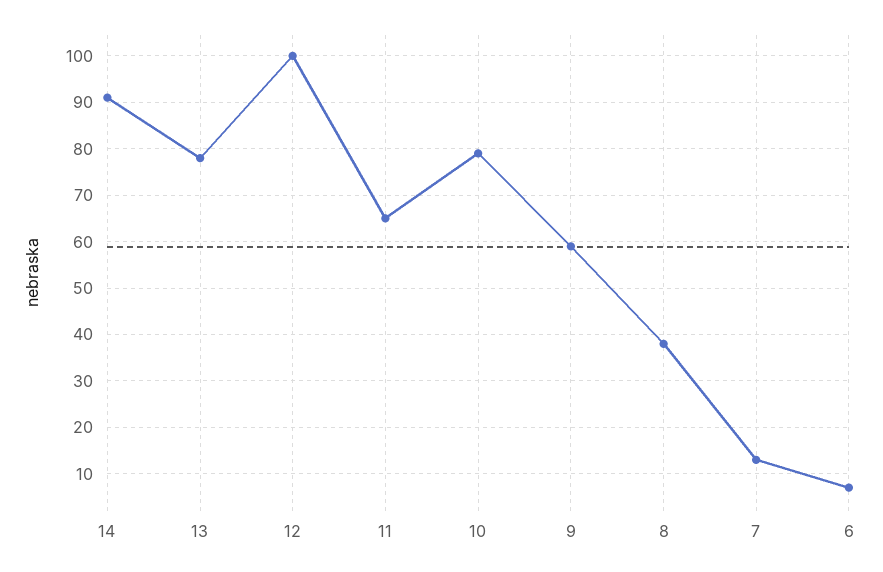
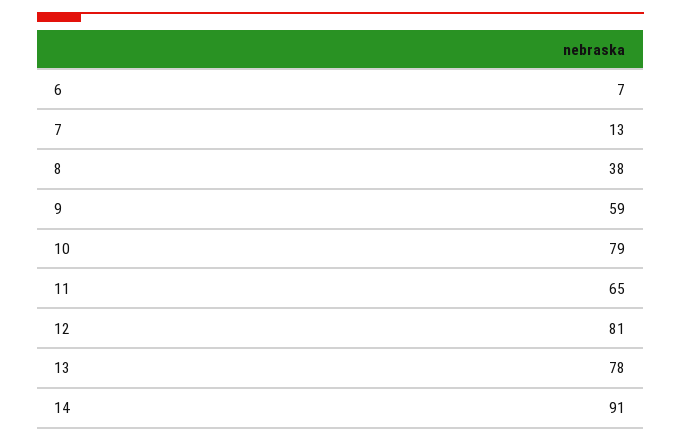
  {
    "14": 91,
    "13": 78,
-   "12": 100,
+   "12": 81,
    "11": 65,
    "10": 79,
    "9": 59,
    "8": 38,
    "7": 13,
    "6": 7
  }

